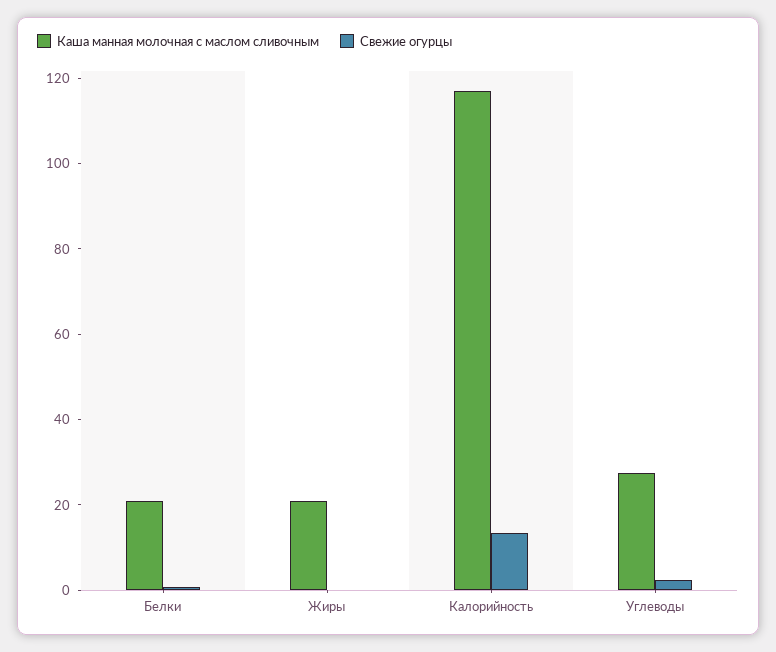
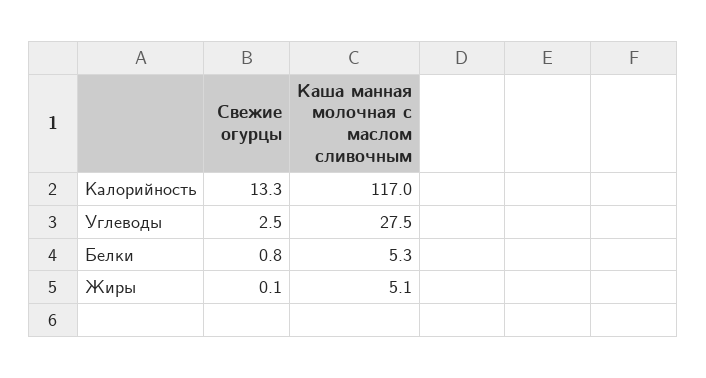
  {
    "Каша манная молочная с маслом сливочным": {
-     "Белки": 20,
+     "Белки": 5.3,
-     "Жиры": 20,
+     "Жиры": 5.1,
      "Калорийность": 117,
      "Углеводы": 27.5
    },
    "Свежие огурцы": {
      "Белки": 0.8,
      "Жиры": 0.1,
      "Калорийность": 13.3,
      "Углеводы": 2.5
    }
  }

